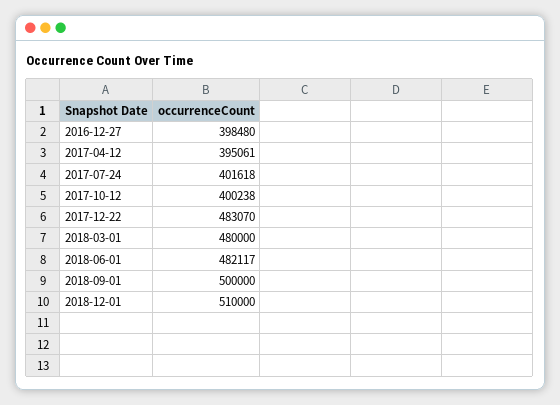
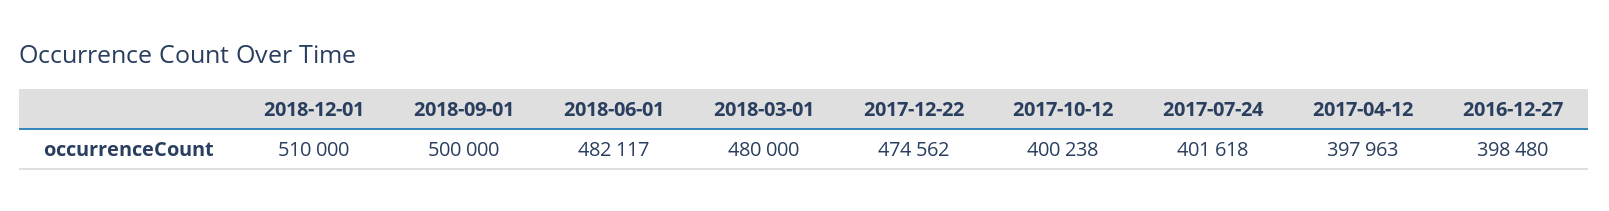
  {
    "2016-12-27": 398480,
-   "2017-04-12": 395061,
+   "2017-04-12": 397963,
    "2017-07-24": 401618,
    "2017-10-12": 400238,
-   "2017-12-22": 483070,
+   "2017-12-22": 474562,
    "2018-03-01": 480000,
    "2018-06-01": 482117,
    "2018-09-01": 500000,
    "2018-12-01": 510000
  }

